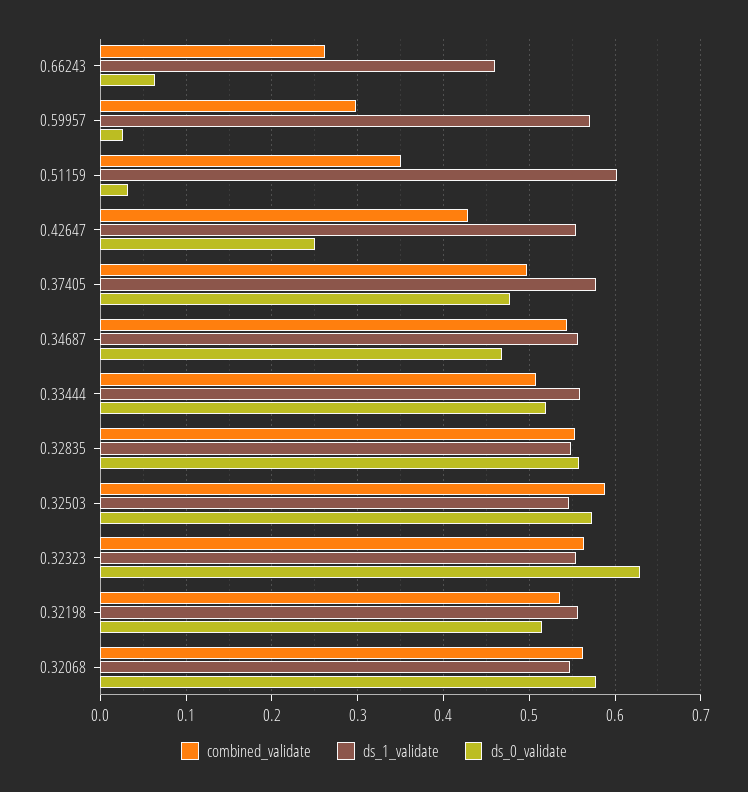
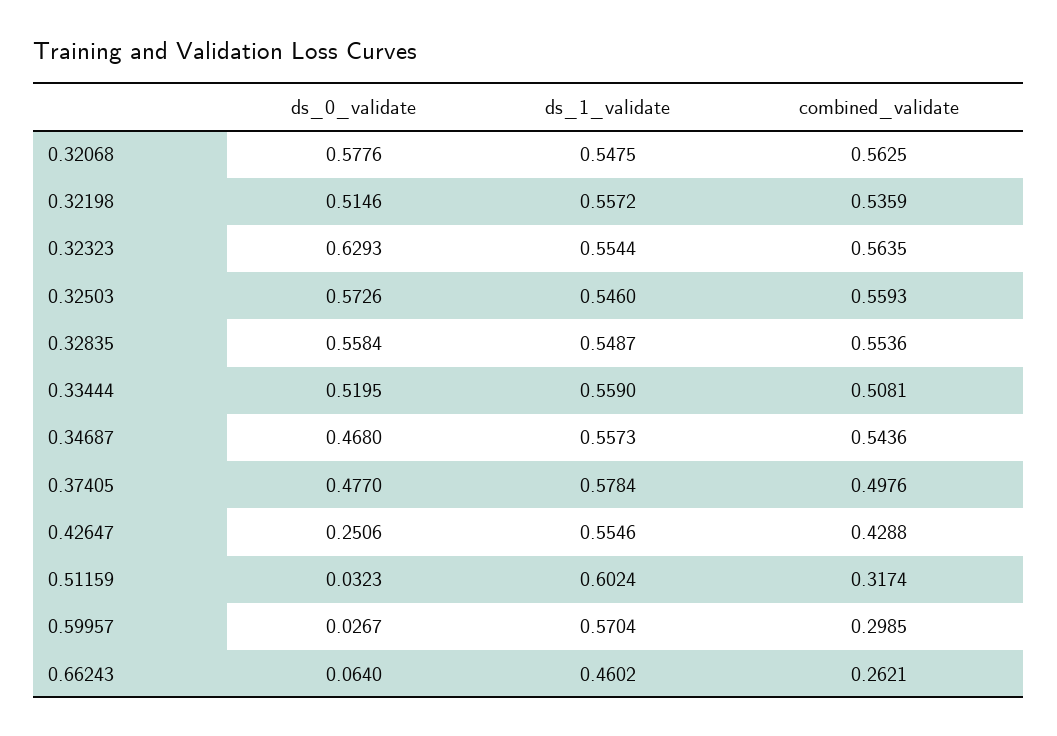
  {
    "combined_validate": {
      "0.66243": 0.2621,
      "0.59957": 0.2985,
-     "0.51159": 0.35,
+     "0.51159": 0.3174,
      "0.42647": 0.4288,
      "0.37405": 0.4976,
      "0.34687": 0.5436,
      "0.33444": 0.5081,
      "0.32835": 0.5536,
-     "0.32503": 0.59,
+     "0.32503": 0.5593,
      "0.32323": 0.5635,
      "0.32198": 0.5359,
      "0.32068": 0.5625
    },
    "ds_1_validate": {
      "0.66243": 0.4602,
      "0.59957": 0.5704,
      "0.51159": 0.6024,
      "0.42647": 0.5546,
      "0.37405": 0.5784,
      "0.34687": 0.5573,
      "0.33444": 0.559,
      "0.32835": 0.5487,
      "0.32503": 0.546,
      "0.32323": 0.5544,
      "0.32198": 0.5572,
      "0.32068": 0.5475
    },
    "ds_0_validate": {
      "0.66243": 0.064,
      "0.59957": 0.0267,
      "0.51159": 0.0323,
      "0.42647": 0.2506,
      "0.37405": 0.477,
      "0.34687": 0.468,
      "0.33444": 0.5195,
      "0.32835": 0.5584,
      "0.32503": 0.5726,
      "0.32323": 0.6293,
      "0.32198": 0.5146,
      "0.32068": 0.5776
    }
  }

